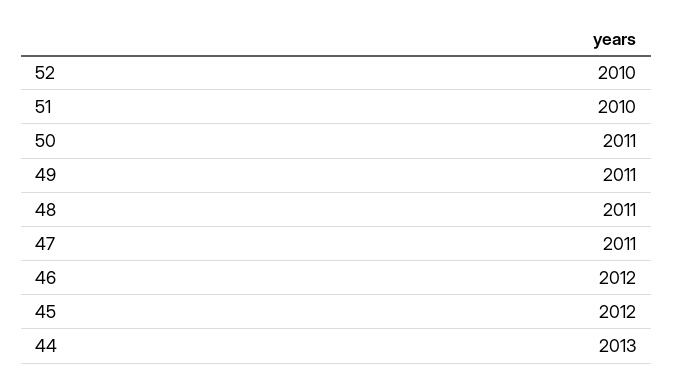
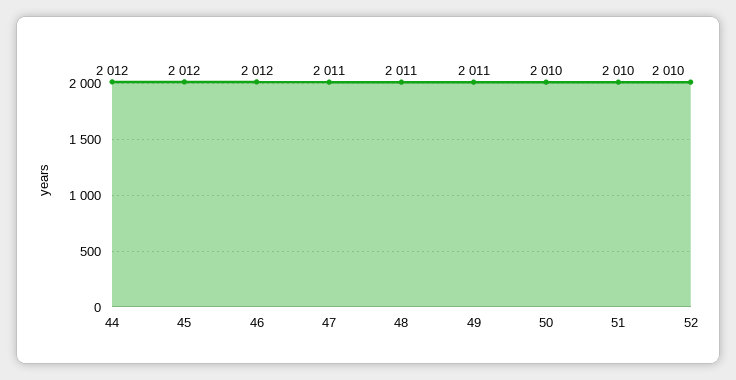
  {
    "52": 2010,
    "51": 2010,
-   "50": 2011,
+   "50": 2010,
    "49": 2011,
    "48": 2011,
    "47": 2011,
    "46": 2012,
    "45": 2012,
-   "44": 2013
+   "44": 2012
  }

